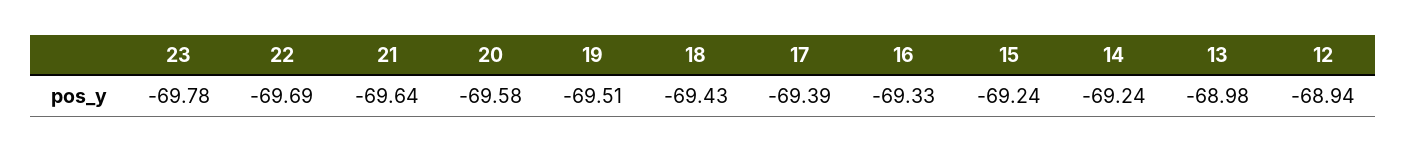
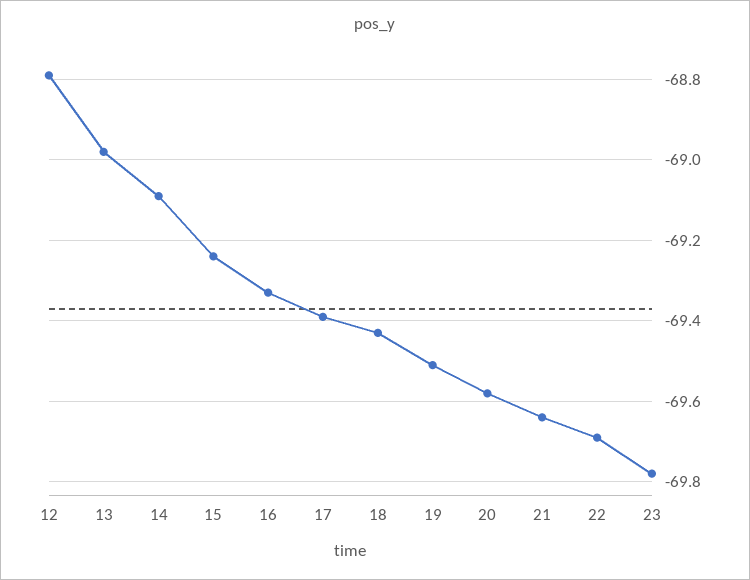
  {
    "23": -69.78,
    "22": -69.69,
    "21": -69.64,
    "20": -69.58,
    "19": -69.51,
    "18": -69.43,
    "17": -69.39,
    "16": -69.33,
    "15": -69.24,
-   "14": -69.24,
+   "14": -69.1,
    "13": -68.98,
-   "12": -68.94
+   "12": -68.8
  }

